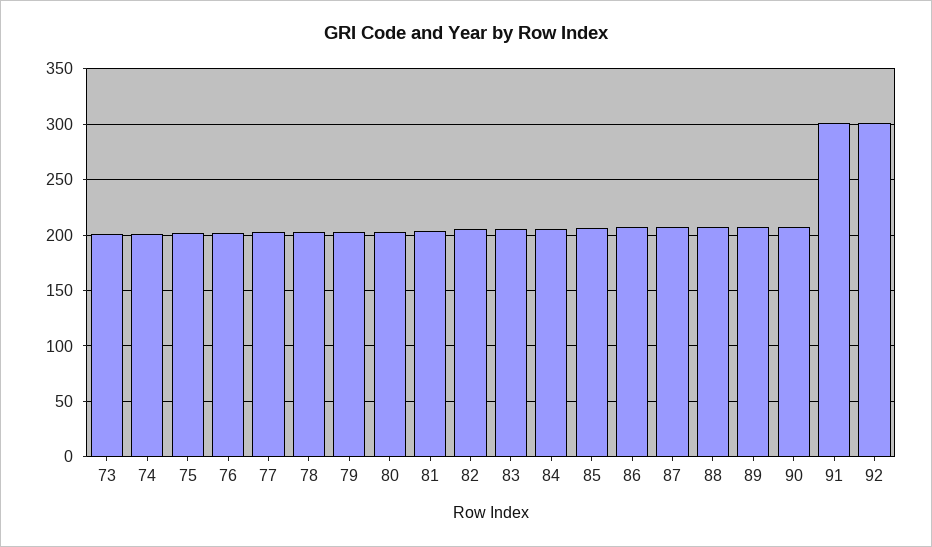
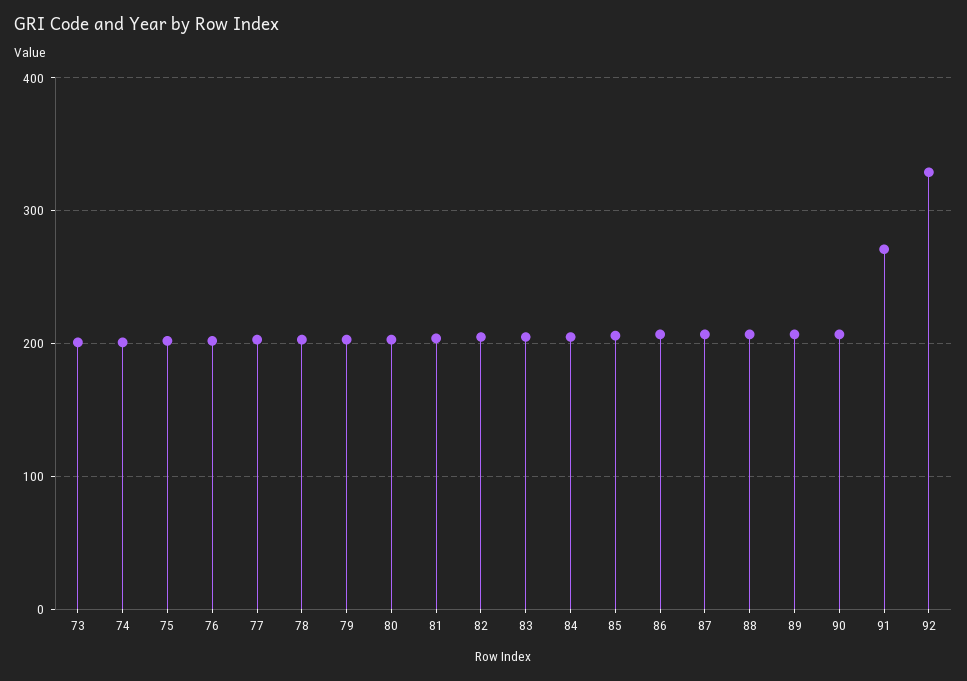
  {
    "73": 200,
    "74": 200,
    "75": 200,
    "76": 200,
    "77": 200,
    "78": 200,
    "79": 200,
    "80": 200,
    "81": 200,
    "82": 210,
    "83": 210,
    "84": 210,
    "85": 210,
    "86": 210,
    "87": 210,
    "88": 210,
    "89": 210,
    "90": 210,
-   "91": 300,
+   "91": 270,
-   "92": 300
+   "92": 330
  }

